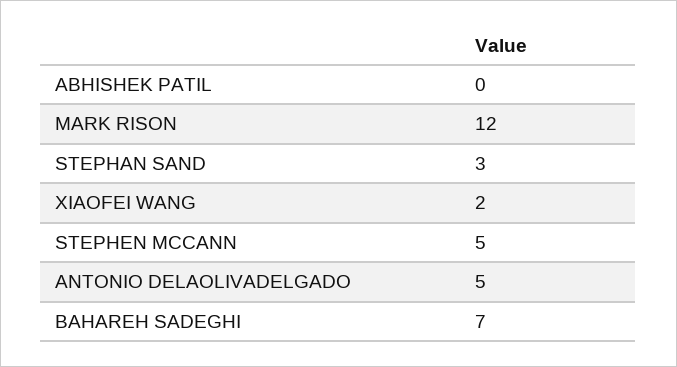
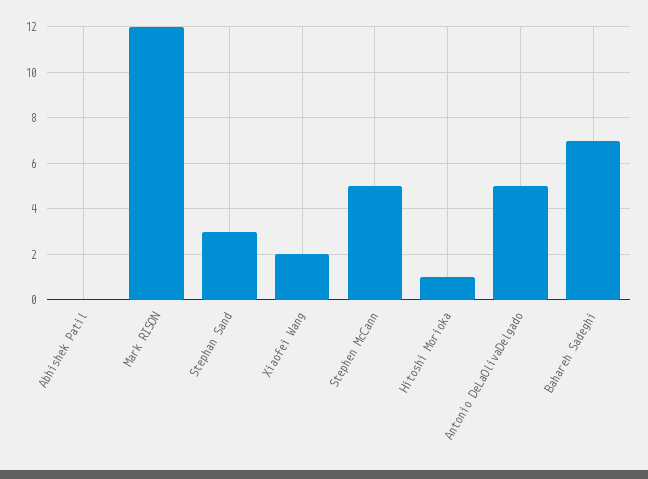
  {
    "ABHISHEK PATIL": 0,
    "MARK RISON": 12,
    "STEPHAN SAND": 3,
    "XIAOFEI WANG": 2,
    "STEPHEN MCCANN": 5,
    "ANTONIO DELAOLIVADELGADO": 5,
-   "BAHAREH SADEGHI": 7
+   "BAHAREH SADEGHI": 7,
+   "Hitoshi Morioka": 1
  }

